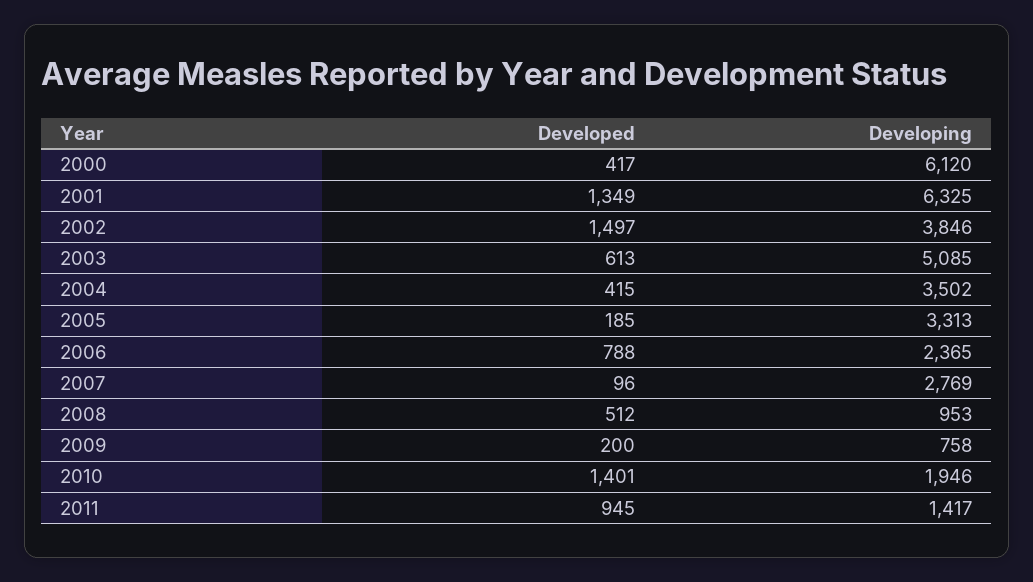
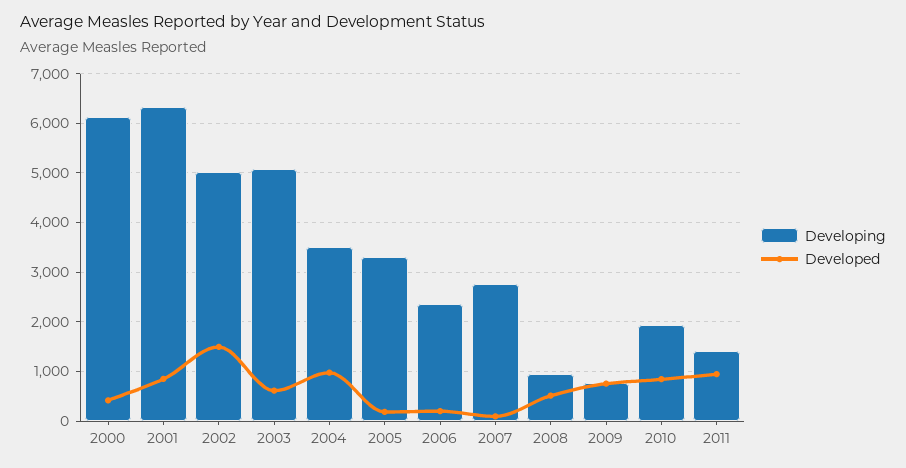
  {
    "Developed": {
      "2000": 417,
-     "2001": 1349,
+     "2001": 800,
      "2002": 1497,
      "2003": 613,
-     "2004": 415,
+     "2004": 1000,
      "2005": 185,
-     "2006": 788,
+     "2006": 200,
      "2007": 96,
      "2008": 512,
-     "2009": 200,
+     "2009": 800,
-     "2010": 1401,
+     "2010": 800,
      "2011": 945
    },
    "Developing": {
      "2000": 6120,
      "2001": 6325,
-     "2002": 3846,
+     "2002": 5000,
      "2003": 5085,
      "2004": 3502,
      "2005": 3313,
      "2006": 2365,
      "2007": 2769,
      "2008": 953,
      "2009": 758,
      "2010": 1946,
      "2011": 1417
    }
  }

